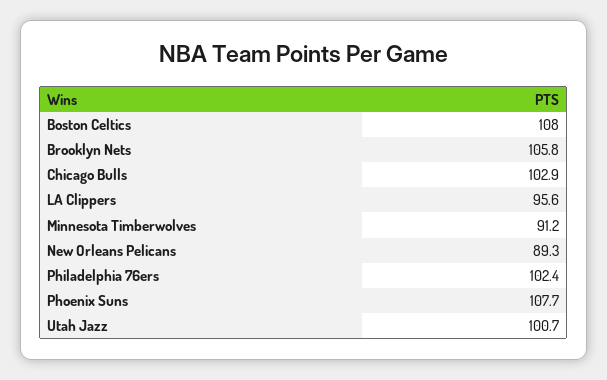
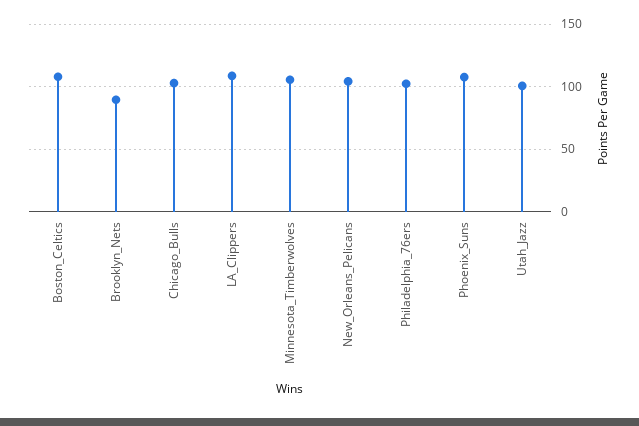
  {
    "Boston Celtics": 108,
-   "Brooklyn Nets": 105.8,
+   "Brooklyn Nets": 90,
    "Chicago Bulls": 102.9,
-   "LA Clippers": 95.6,
+   "LA Clippers": 110,
-   "Minnesota Timberwolves": 91.2,
+   "Minnesota Timberwolves": 105,
-   "New Orleans Pelicans": 89.3,
+   "New Orleans Pelicans": 105,
    "Philadelphia 76ers": 102.4,
    "Phoenix Suns": 107.7,
    "Utah Jazz": 100.7
  }

